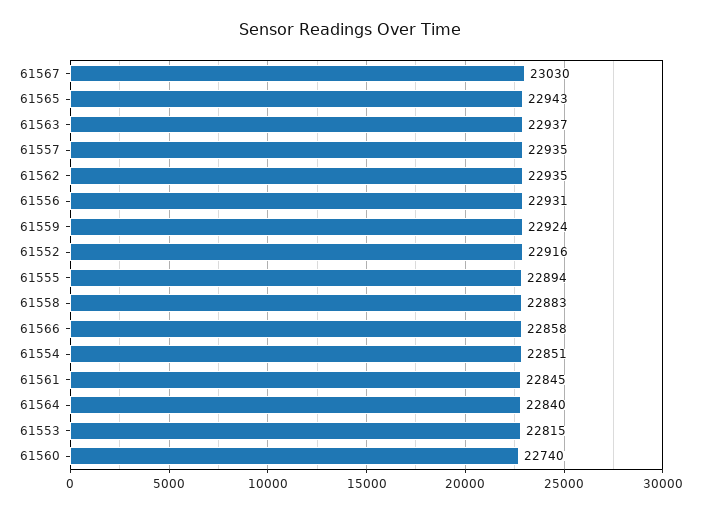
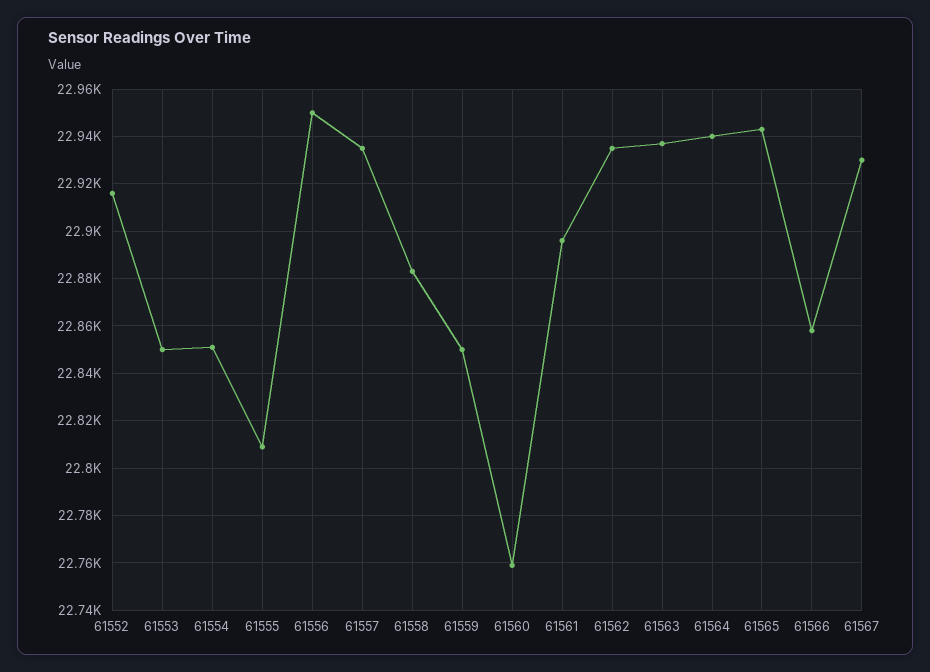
  {
-   "61567": 23030,
+   "61567": 22930,
    "61565": 22943,
    "61563": 22937,
    "61557": 22935,
    "61562": 22935,
-   "61556": 22931,
+   "61556": 22950,
-   "61559": 22924,
+   "61559": 22850,
    "61552": 22916,
-   "61555": 22894,
+   "61555": 22810,
    "61558": 22883,
    "61566": 22858,
    "61554": 22851,
-   "61561": 22845,
+   "61561": 22895,
-   "61564": 22840,
+   "61564": 22940,
-   "61553": 22815,
+   "61553": 22850,
-   "61560": 22740
+   "61560": 22760
  }

